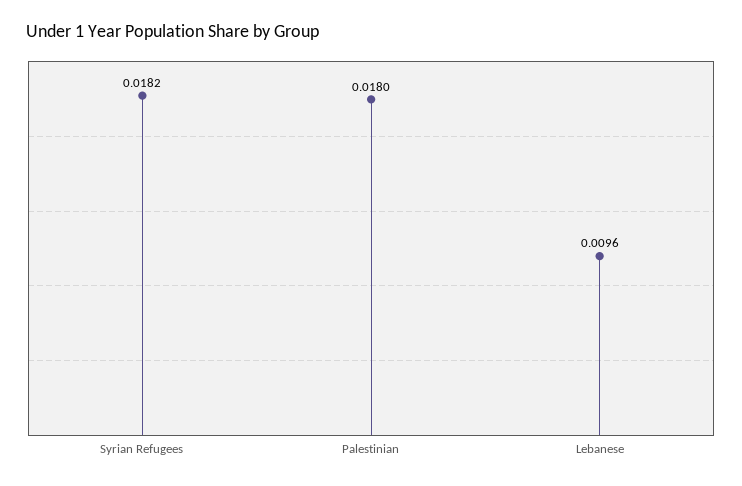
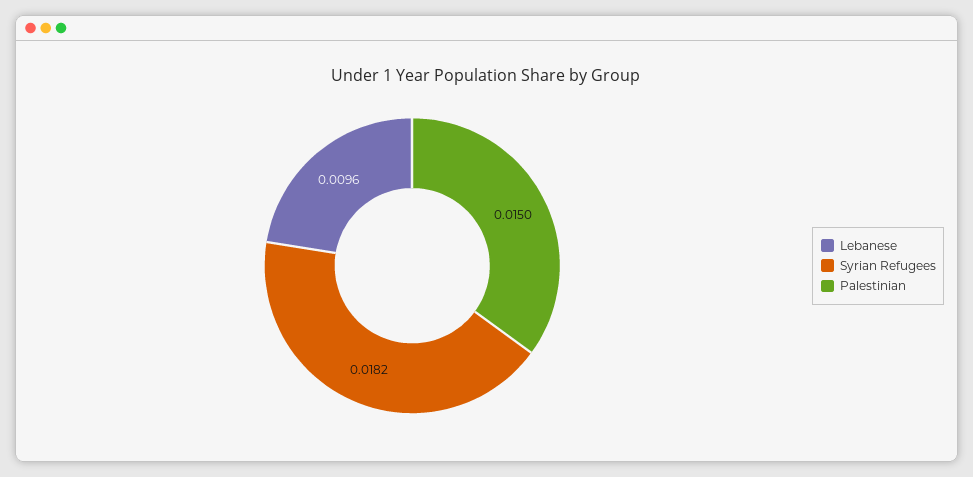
  {
    "Syrian Refugees": 0.0182,
-   "Palestinian": 0.018,
+   "Palestinian": 0.015,
    "Lebanese": 0.0096
  }

